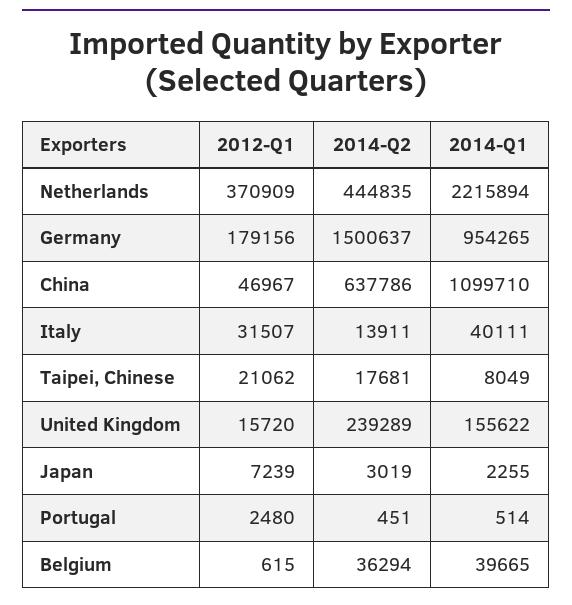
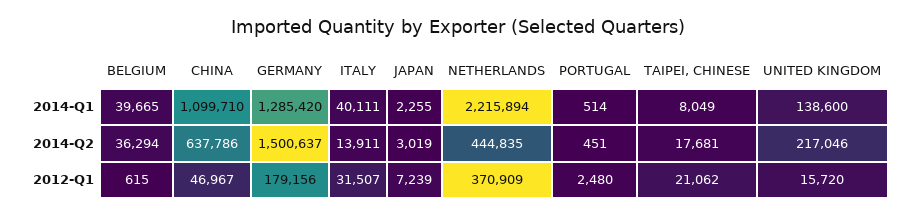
  {
    "2012-Q1": {
      "Netherlands": 370909,
      "Germany": 179156,
      "China": 46967,
      "Italy": 31507,
      "Taipei, Chinese": 21062,
      "United Kingdom": 15720,
      "Japan": 7239,
      "Portugal": 2480,
      "Belgium": 615
    },
    "2014-Q2": {
      "Netherlands": 444835,
      "Germany": 1500637,
      "China": 637786,
      "Italy": 13911,
      "Taipei, Chinese": 17681,
-     "United Kingdom": 239289,
+     "United Kingdom": 217046,
      "Japan": 3019,
      "Portugal": 451,
      "Belgium": 36294
    },
    "2014-Q1": {
      "Netherlands": 2215894,
-     "Germany": 954265,
+     "Germany": 1285420,
      "China": 1099710,
      "Italy": 40111,
      "Taipei, Chinese": 8049,
-     "United Kingdom": 155622,
+     "United Kingdom": 138600,
      "Japan": 2255,
      "Portugal": 514,
      "Belgium": 39665
    }
  }

